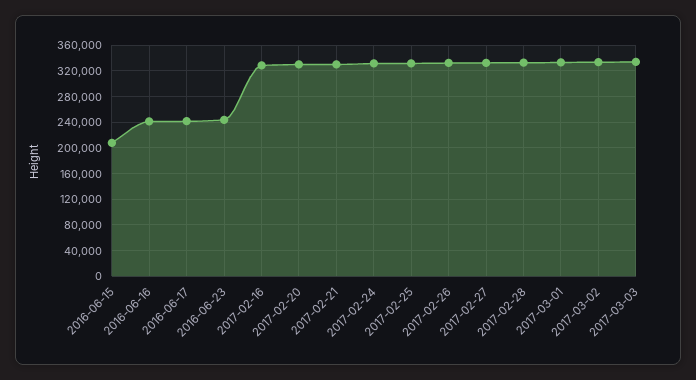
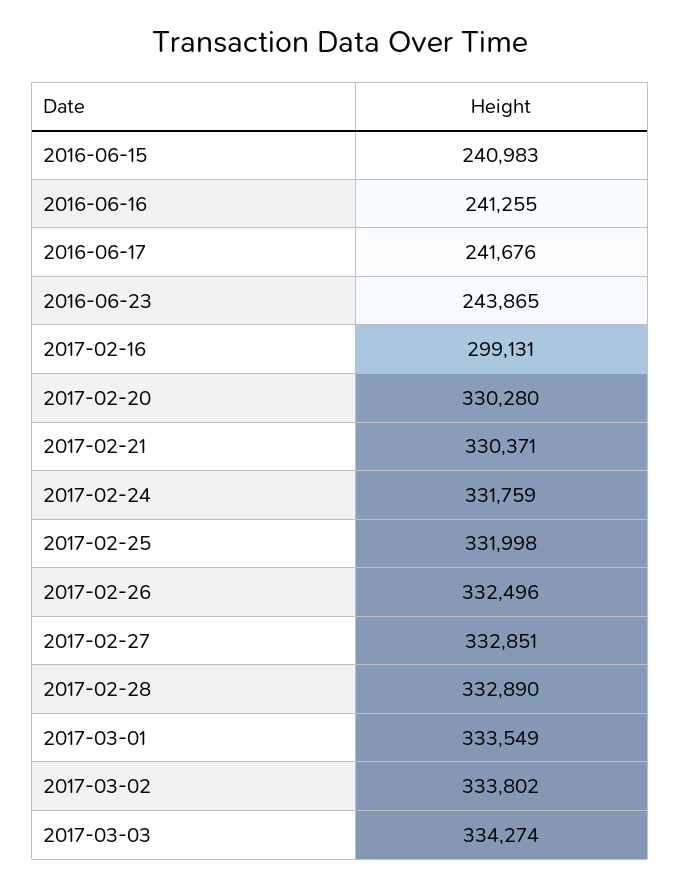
  {
-   "2016-06-15": 210000,
+   "2016-06-15": 240983,
    "2016-06-16": 241255,
    "2016-06-17": 241676,
    "2016-06-23": 243865,
-   "2017-02-16": 330000,
+   "2017-02-16": 299131,
    "2017-02-20": 330280,
    "2017-02-21": 330371,
    "2017-02-24": 331759,
    "2017-02-25": 331998,
    "2017-02-26": 332496,
    "2017-02-27": 332851,
    "2017-02-28": 332890,
    "2017-03-01": 333549,
    "2017-03-02": 333802,
    "2017-03-03": 334274
  }

